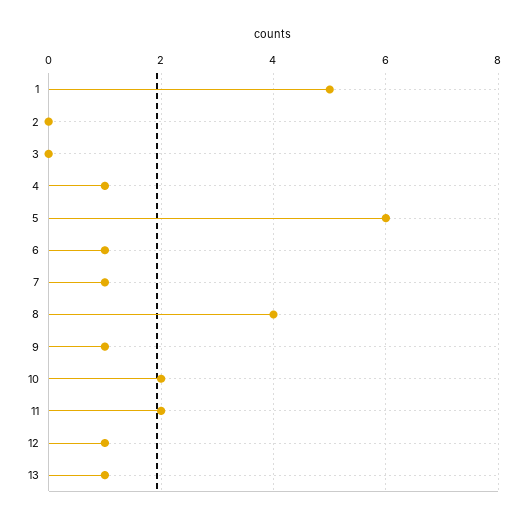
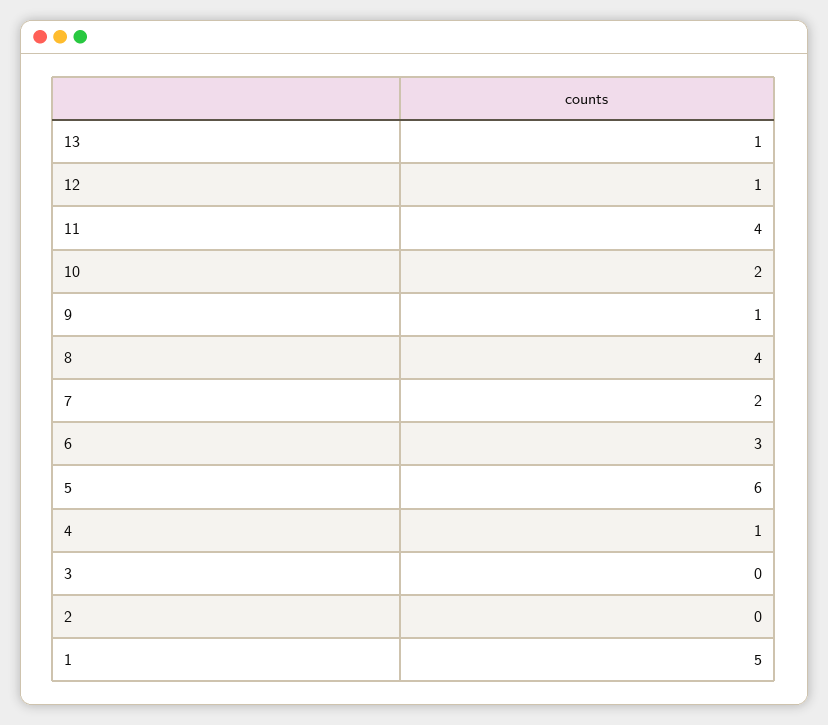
  {
    "1": 5,
    "2": 0,
    "3": 0,
    "4": 1,
    "5": 6,
-   "6": 1,
+   "6": 3,
-   "7": 1,
+   "7": 2,
    "8": 4,
    "9": 1,
    "10": 2,
-   "11": 2,
+   "11": 4,
    "12": 1,
    "13": 1
  }

